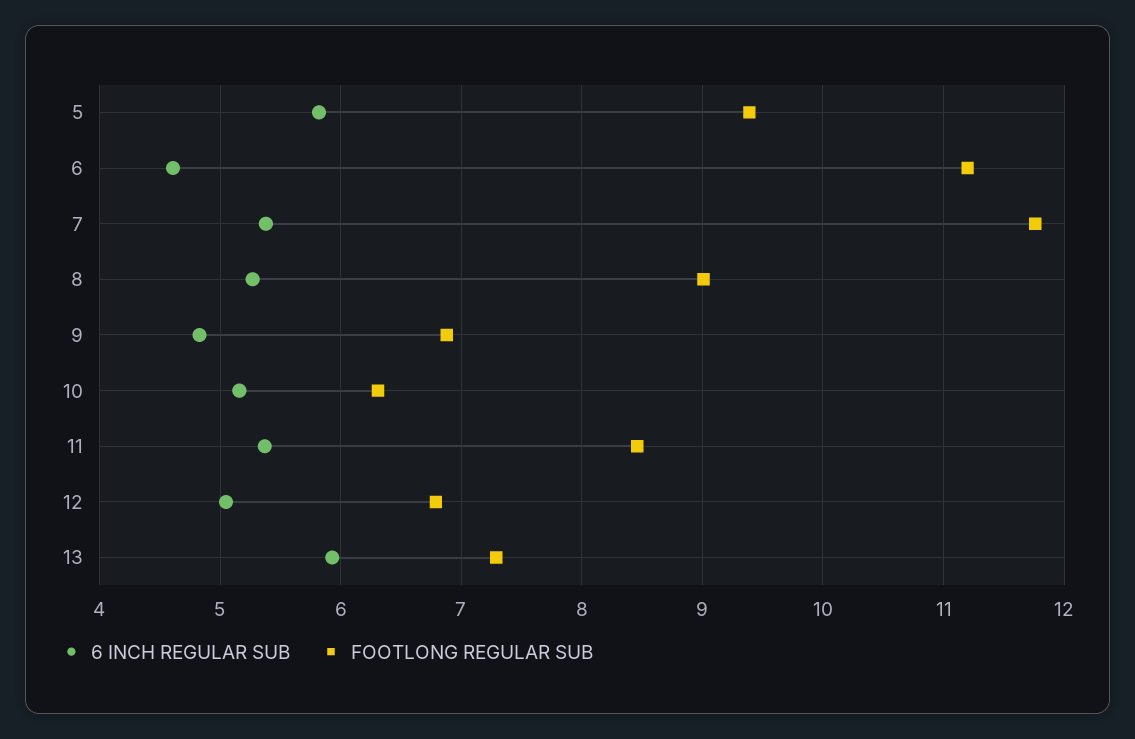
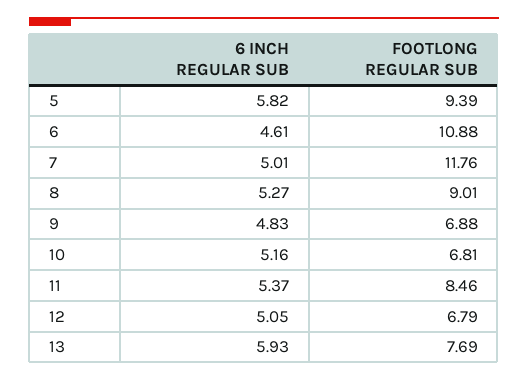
  {
    "6 INCH REGULAR SUB": {
      "5": 5.82,
      "6": 4.61,
-     "7": 5.4,
+     "7": 5.01,
      "8": 5.27,
      "9": 4.83,
      "10": 5.16,
      "11": 5.37,
      "12": 5.05,
      "13": 5.93
    },
    "FOOTLONG REGULAR SUB": {
      "5": 9.39,
-     "6": 11.2,
+     "6": 10.88,
      "7": 11.76,
      "8": 9.01,
      "9": 6.88,
-     "10": 6.3,
+     "10": 6.81,
      "11": 8.46,
      "12": 6.79,
-     "13": 7.3
+     "13": 7.69
    }
  }

